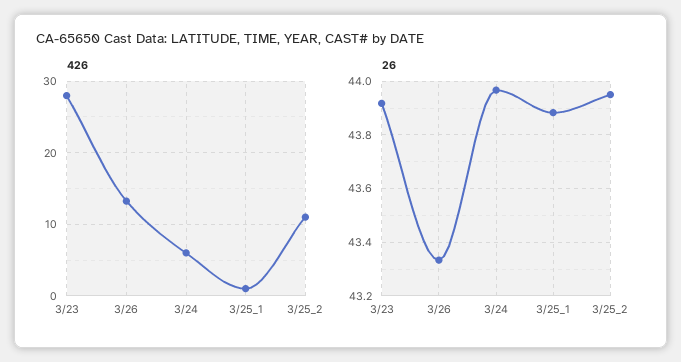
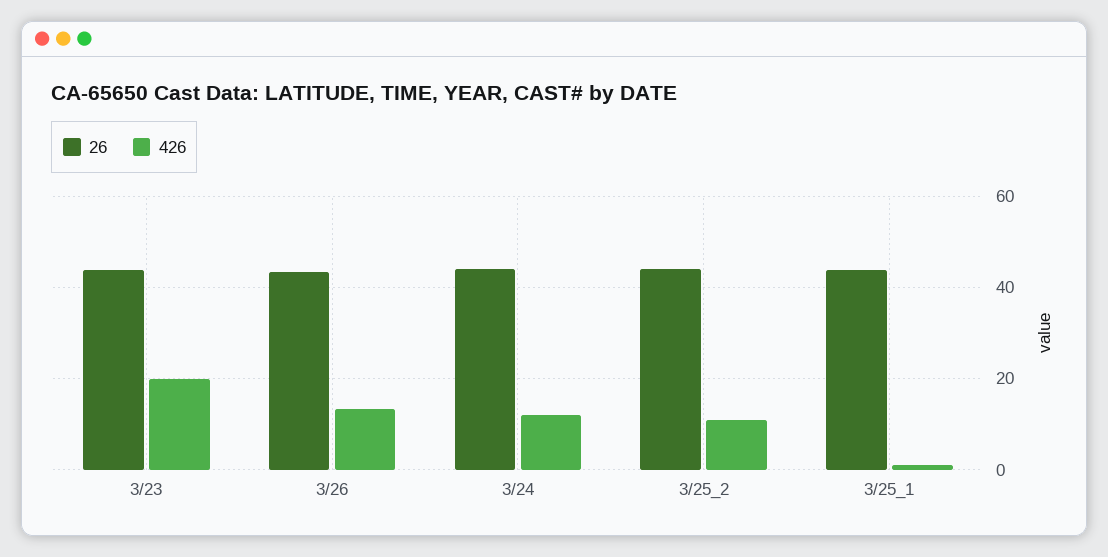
  {
    "426": {
-     "3/23": 28,
+     "3/23": 20,
      "3/26": 13,
-     "3/24": 6,
+     "3/24": 12,
      "3/25_1": 1,
      "3/25_2": 11
    },
    "26": {
      "3/23": 43.925,
      "3/26": 43.325,
      "3/24": 43.975,
      "3/25_1": 43.875,
      "3/25_2": 43.95
    }
  }

